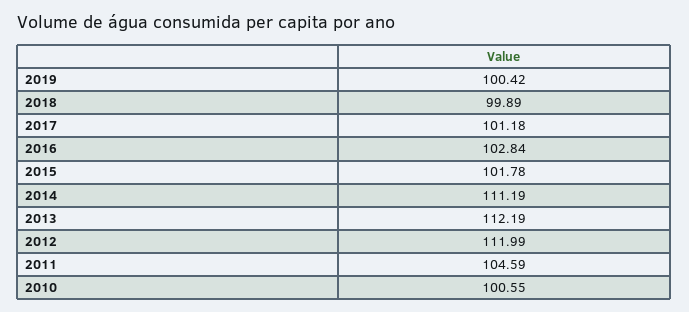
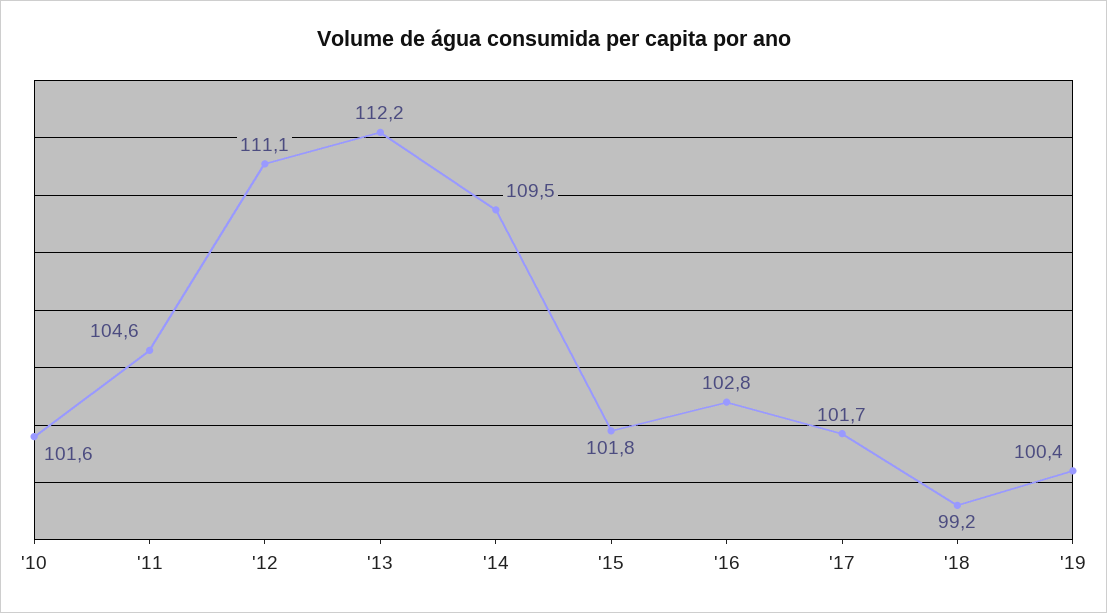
  {
    "2019": 100.42,
-   "2018": 99.89,
+   "2018": 99.2,
-   "2017": 101.18,
+   "2017": 101.7,
    "2016": 102.84,
    "2015": 101.78,
-   "2014": 111.19,
+   "2014": 109.5,
    "2013": 112.19,
-   "2012": 111.99,
+   "2012": 111.1,
    "2011": 104.59,
-   "2010": 100.55
+   "2010": 101.6
  }

